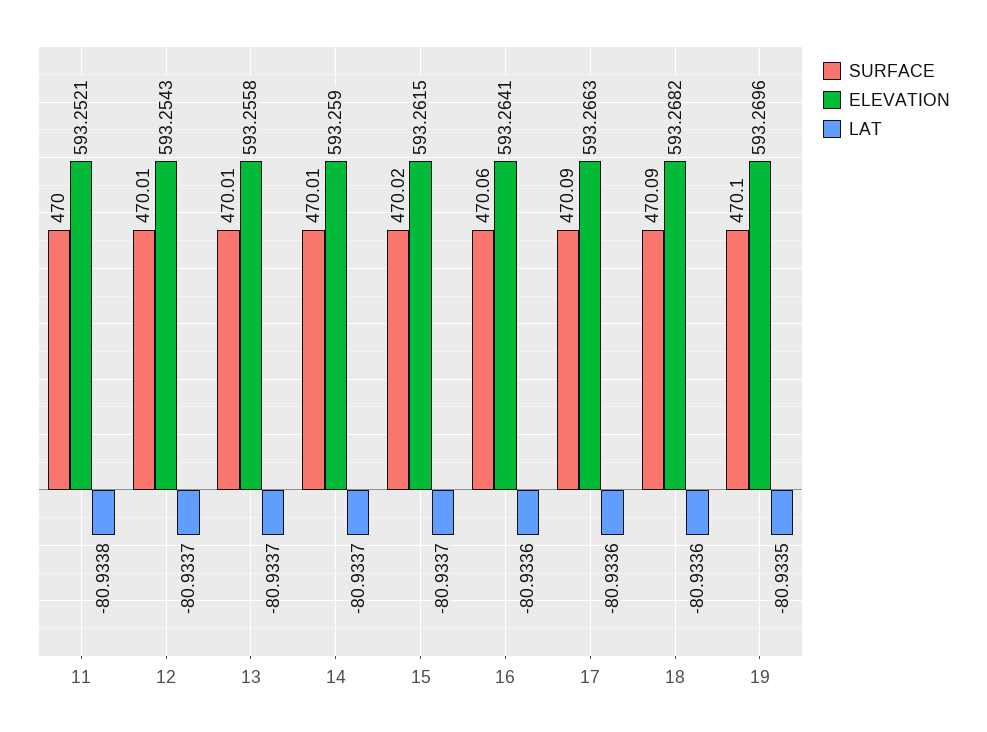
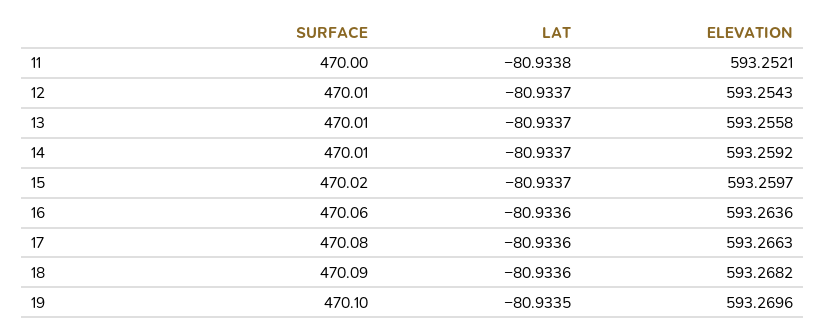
  {
    "SURFACE": {
      "11": 470,
      "12": 470.01,
      "13": 470.01,
      "14": 470.01,
      "15": 470.02,
      "16": 470.06,
-     "17": 470.09,
+     "17": 470.08,
      "18": 470.09,
      "19": 470.1
    },
    "ELEVATION": {
      "11": 593.2521,
      "12": 593.2543,
      "13": 593.2558,
-     "14": 593.259,
+     "14": 593.2592,
-     "15": 593.2615,
+     "15": 593.2597,
-     "16": 593.2641,
+     "16": 593.2636,
      "17": 593.2663,
      "18": 593.2682,
      "19": 593.2696
    },
    "LAT": {
      "11": -80.9338,
      "12": -80.9337,
      "13": -80.9337,
      "14": -80.9337,
      "15": -80.9337,
      "16": -80.9336,
      "17": -80.9336,
      "18": -80.9336,
      "19": -80.9335
    }
  }

